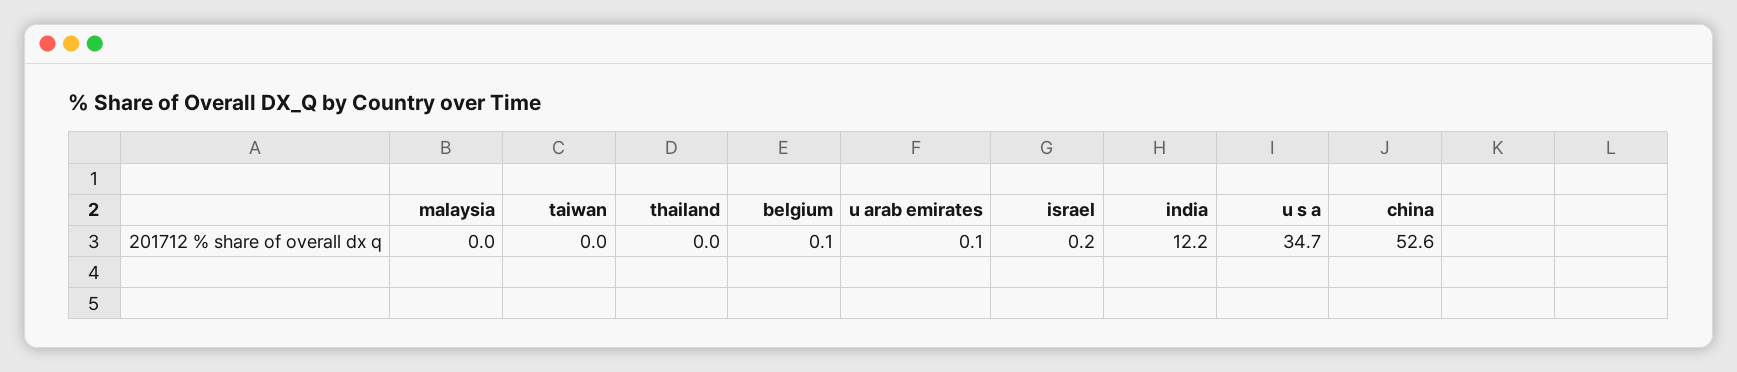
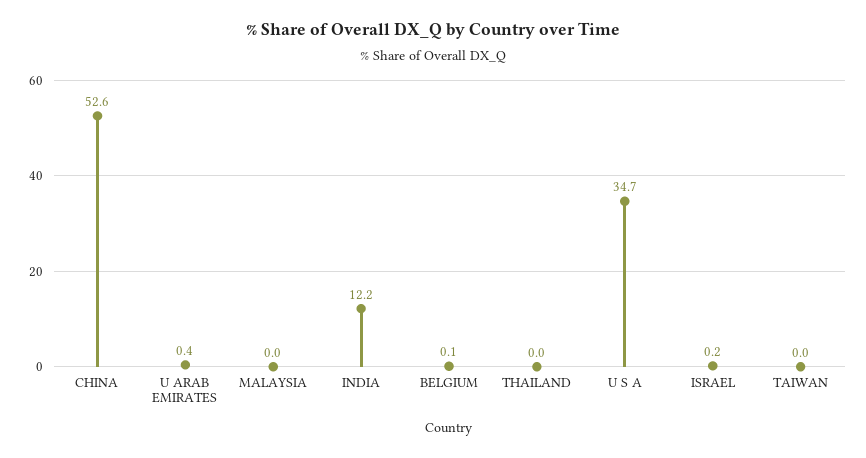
  {
    "malaysia": 0,
    "taiwan": 0,
    "thailand": 0,
    "belgium": 0.1,
-   "u arab emirates": 0.1,
+   "u arab emirates": 0.4,
    "israel": 0.2,
    "india": 12.2,
    "u s a": 34.7,
    "china": 52.6
  }

